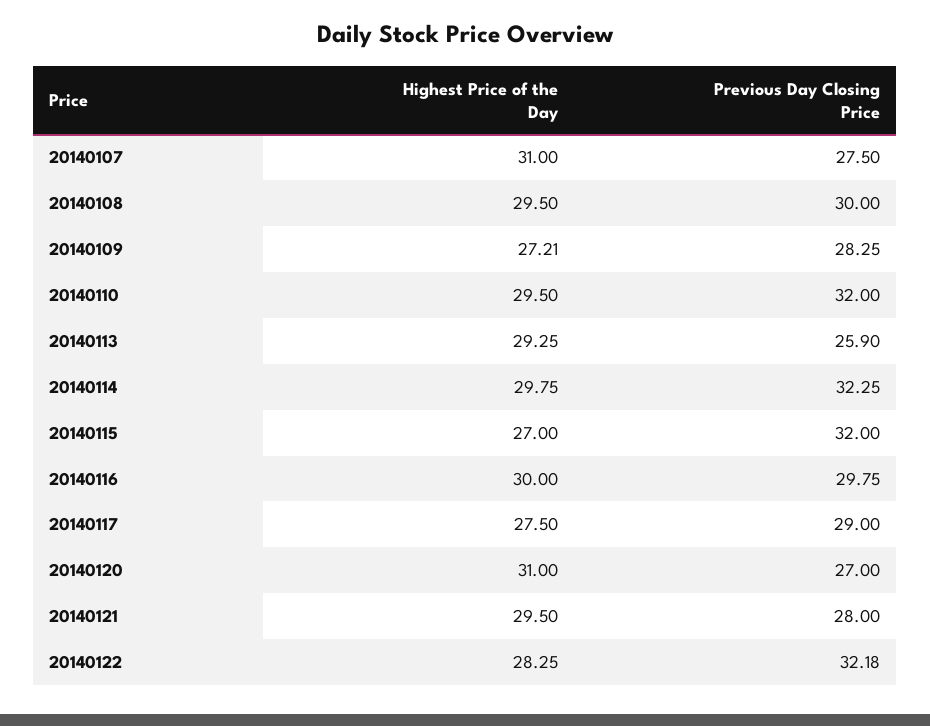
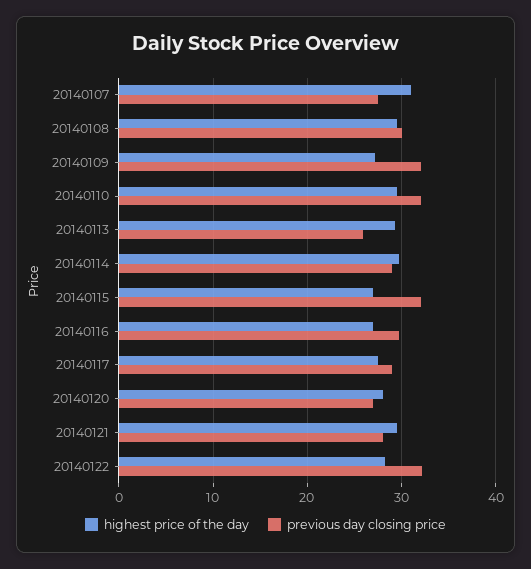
  {
    "Highest Price of the Day": {
      "20140107": 31,
      "20140108": 29.5,
      "20140109": 27.21,
      "20140110": 29.5,
      "20140113": 29.25,
      "20140114": 29.75,
      "20140115": 27,
-     "20140116": 30,
+     "20140116": 27,
      "20140117": 27.5,
-     "20140120": 31,
+     "20140120": 28,
      "20140121": 29.5,
      "20140122": 28.25
    },
    "Previous Day Closing Price": {
      "20140107": 27.5,
      "20140108": 30,
-     "20140109": 28.25,
+     "20140109": 32,
      "20140110": 32,
      "20140113": 25.9,
-     "20140114": 32.25,
+     "20140114": 29,
      "20140115": 32,
      "20140116": 29.75,
      "20140117": 29,
      "20140120": 27,
      "20140121": 28,
      "20140122": 32.18
    }
  }

